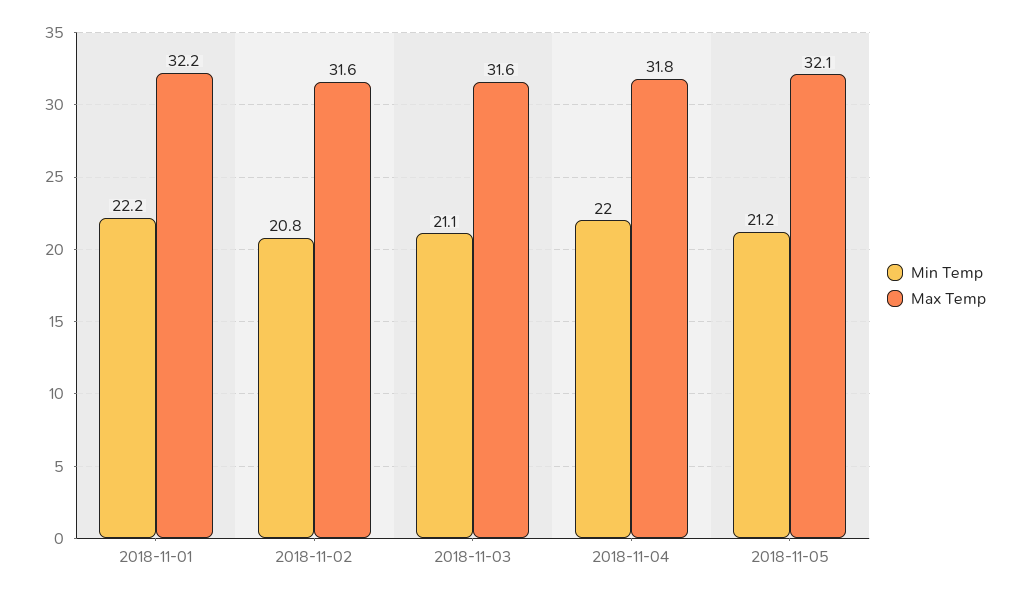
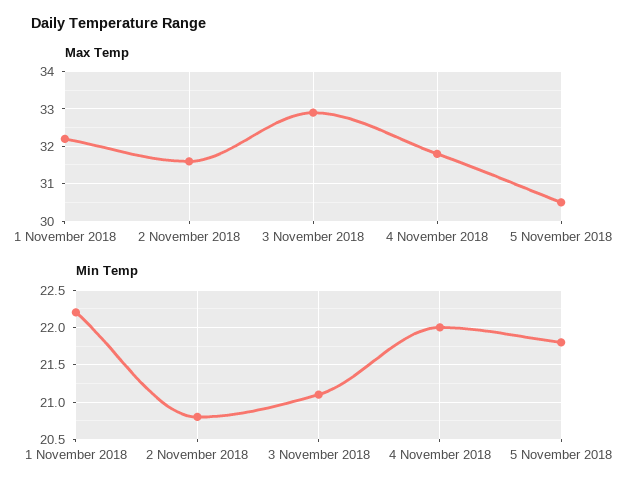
  {
    "Min Temp": {
      "2018-11-01": 22.2,
      "2018-11-02": 20.8,
      "2018-11-03": 21.1,
      "2018-11-04": 22,
-     "2018-11-05": 21.2
+     "2018-11-05": 21.8
    },
    "Max Temp": {
      "2018-11-01": 32.2,
      "2018-11-02": 31.6,
-     "2018-11-03": 31.6,
+     "2018-11-03": 33,
      "2018-11-04": 31.8,
-     "2018-11-05": 32.1
+     "2018-11-05": 30.5
    }
  }

